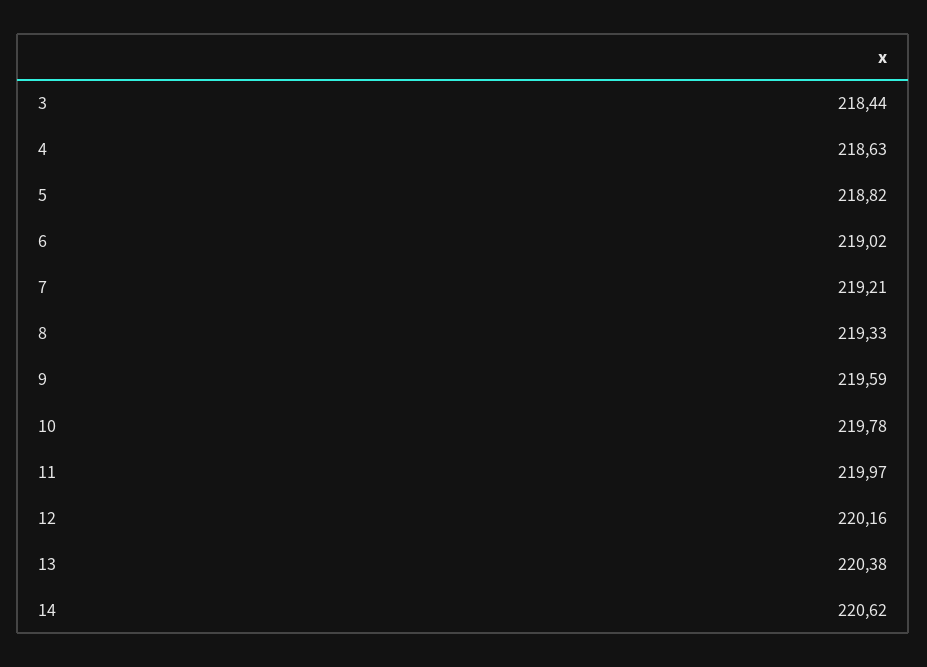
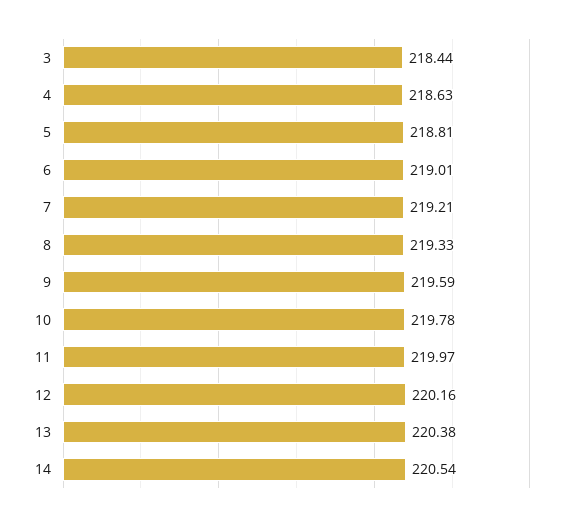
  {
    "3": 218.44,
    "4": 218.63,
-   "5": 218.82,
+   "5": 218.81,
-   "6": 219.02,
+   "6": 219.01,
    "7": 219.21,
    "8": 219.33,
    "9": 219.59,
    "10": 219.78,
    "11": 219.97,
    "12": 220.16,
    "13": 220.38,
-   "14": 220.62
+   "14": 220.54
  }

